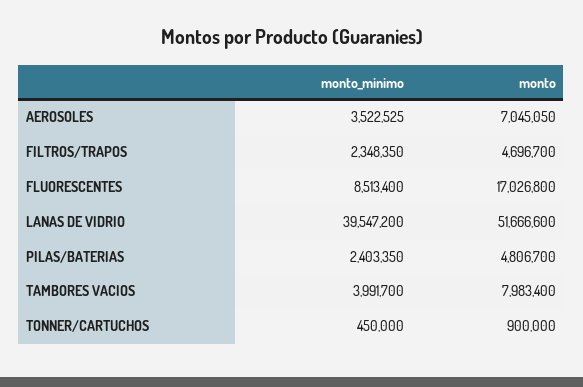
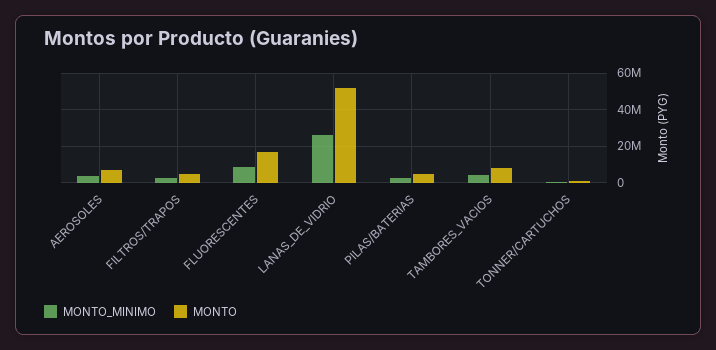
  {
    "monto_minimo": {
      "AEROSOLES": 3522525,
      "FILTROS/TRAPOS": 2348350,
      "FLUORESCENTES": 8513400,
-     "LANAS DE VIDRIO": 39547200,
+     "LANAS DE VIDRIO": 25000000,
      "PILAS/BATERIAS": 2403350,
      "TAMBORES VACIOS": 3991700,
      "TONNER/CARTUCHOS": 450000
    },
    "monto": {
      "AEROSOLES": 7045050,
      "FILTROS/TRAPOS": 4696700,
      "FLUORESCENTES": 17026800,
      "LANAS DE VIDRIO": 51666600,
      "PILAS/BATERIAS": 4806700,
      "TAMBORES VACIOS": 7983400,
      "TONNER/CARTUCHOS": 900000
    }
  }

